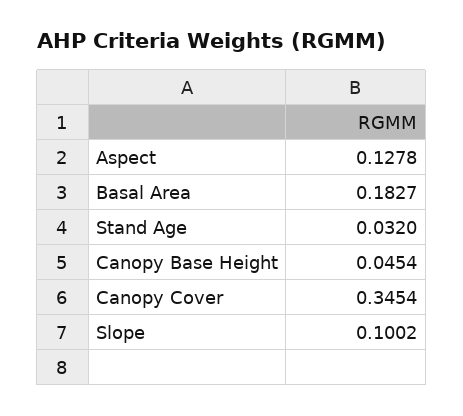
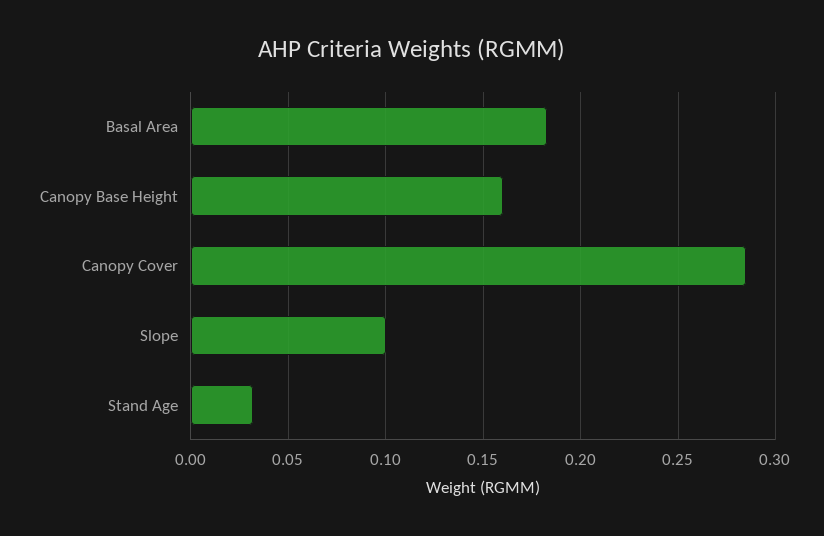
  {
-   "Aspect": 0.1278,
    "Basal Area": 0.1827,
    "Stand Age": 0.032,
-   "Canopy Base Height": 0.0454,
+   "Canopy Base Height": 0.16,
-   "Canopy Cover": 0.3454,
+   "Canopy Cover": 0.285,
    "Slope": 0.1002
  }

